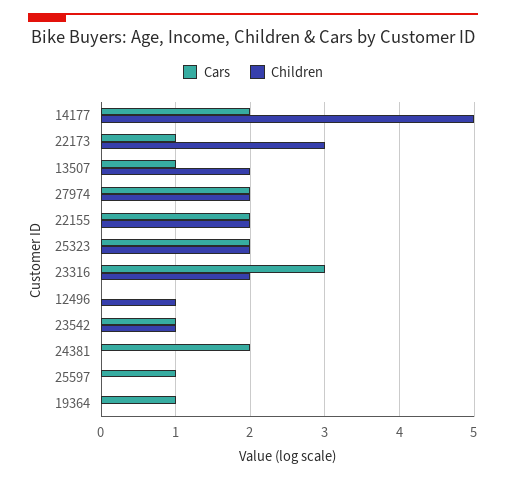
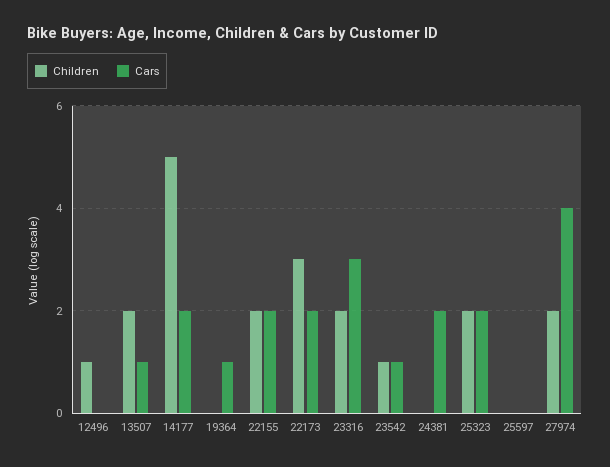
  {
    "Cars": {
      "14177": 2,
-     "22173": 1,
+     "22173": 2,
      "13507": 1,
-     "27974": 2,
+     "27974": 4,
      "22155": 2,
      "25323": 2,
      "23316": 3,
      "12496": 0,
      "23542": 1,
      "24381": 2,
-     "25597": 1,
+     "25597": 0,
      "19364": 1
    },
    "Children": {
      "14177": 5,
      "22173": 3,
      "13507": 2,
      "27974": 2,
      "22155": 2,
      "25323": 2,
      "23316": 2,
      "12496": 1,
      "23542": 1,
      "24381": 0,
      "25597": 0,
      "19364": 0
    }
  }

